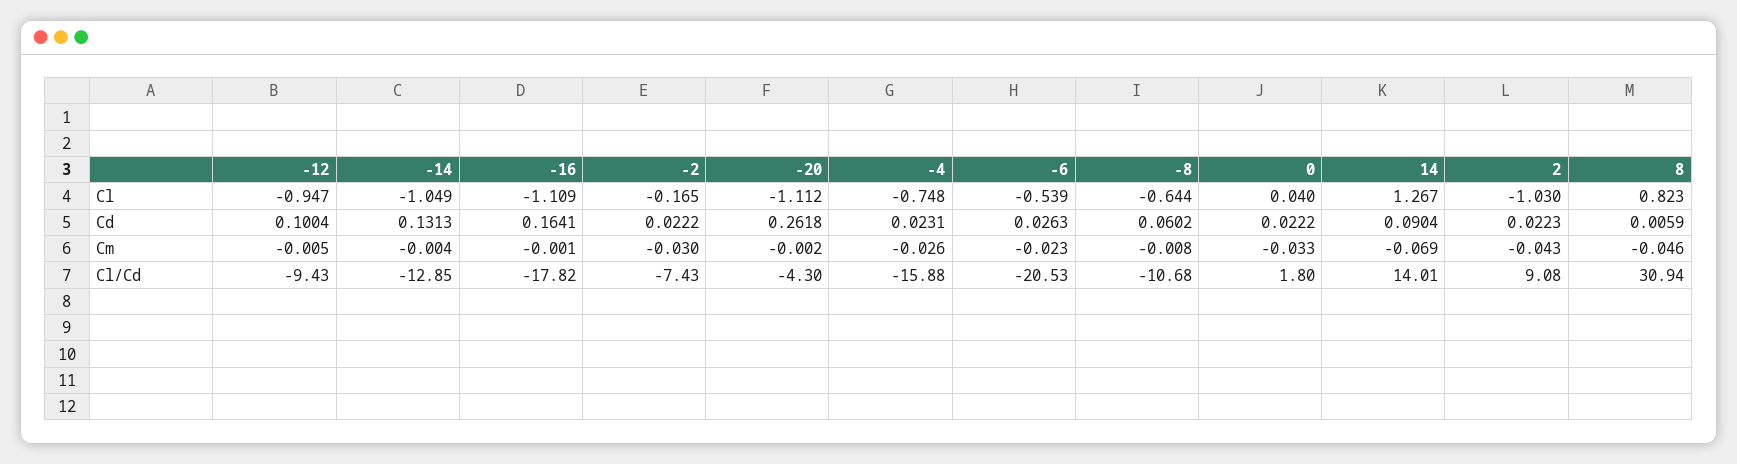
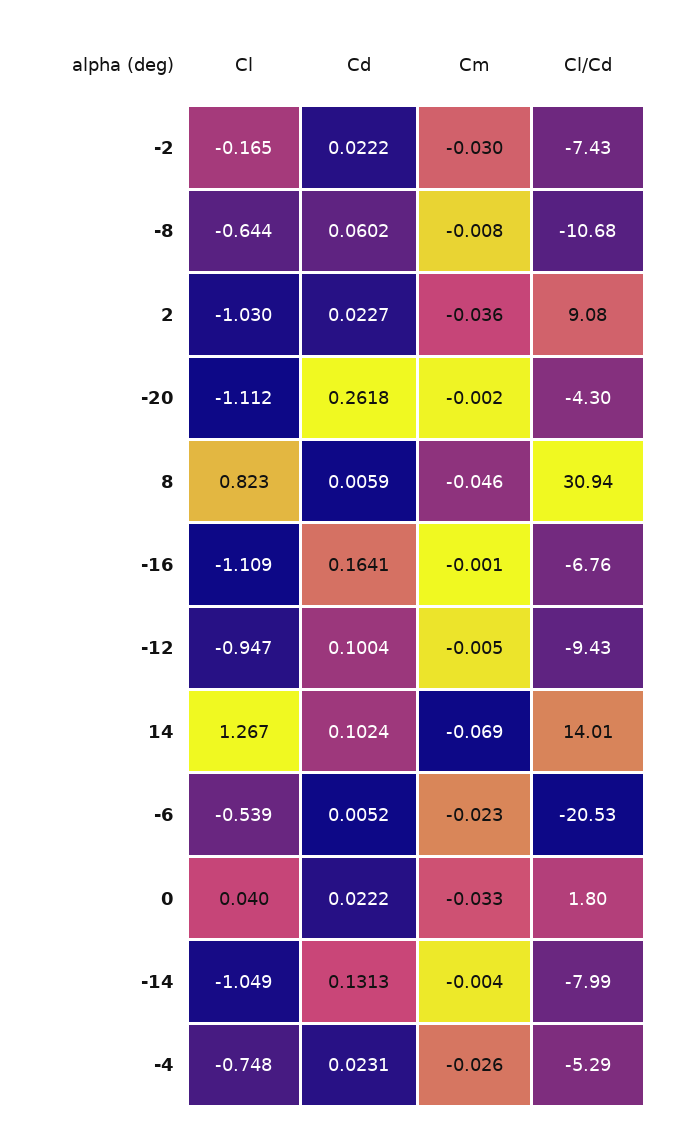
  {
    "-12": {
      "Cl": -0.947,
      "Cd": 0.1004,
      "Cm": -0.005,
      "Cl/Cd": -9.43
    },
    "-14": {
      "Cl": -1.049,
      "Cd": 0.1313,
      "Cm": -0.004,
-     "Cl/Cd": -12.85
+     "Cl/Cd": -7.99
    },
    "-16": {
      "Cl": -1.109,
      "Cd": 0.1641,
      "Cm": -0.001,
-     "Cl/Cd": -17.82
+     "Cl/Cd": -6.76
    },
    "-2": {
      "Cl": -0.165,
      "Cd": 0.0222,
      "Cm": -0.03,
      "Cl/Cd": -7.43
    },
    "-20": {
      "Cl": -1.112,
      "Cd": 0.2618,
      "Cm": -0.002,
      "Cl/Cd": -4.3
    },
    "-4": {
      "Cl": -0.748,
      "Cd": 0.0231,
      "Cm": -0.026,
-     "Cl/Cd": -15.88
+     "Cl/Cd": -5.29
    },
    "-6": {
      "Cl": -0.539,
-     "Cd": 0.0263,
+     "Cd": 0.0052,
      "Cm": -0.023,
      "Cl/Cd": -20.53
    },
    "-8": {
      "Cl": -0.644,
      "Cd": 0.0602,
      "Cm": -0.008,
      "Cl/Cd": -10.68
    },
    "0": {
      "Cl": 0.04,
      "Cd": 0.0222,
      "Cm": -0.033,
      "Cl/Cd": 1.8
    },
    "14": {
      "Cl": 1.267,
-     "Cd": 0.0904,
+     "Cd": 0.1024,
      "Cm": -0.069,
      "Cl/Cd": 14.01
    },
    "2": {
      "Cl": -1.03,
-     "Cd": 0.0223,
+     "Cd": 0.0227,
-     "Cm": -0.043,
+     "Cm": -0.036,
      "Cl/Cd": 9.08
    },
    "8": {
      "Cl": 0.823,
      "Cd": 0.0059,
      "Cm": -0.046,
      "Cl/Cd": 30.94
    }
  }

